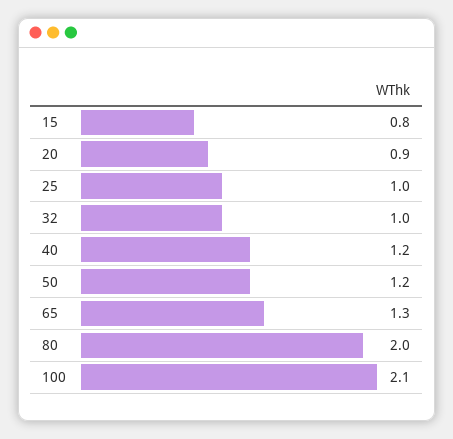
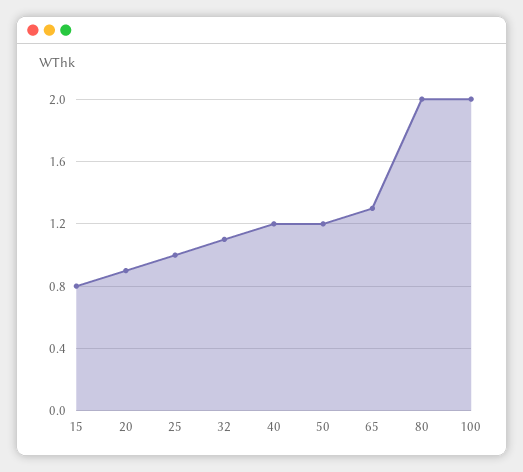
  {
    "15": 0.8,
    "20": 0.9,
    "25": 1,
-   "32": 1,
+   "32": 1.1,
    "40": 1.2,
    "50": 1.2,
    "65": 1.3,
    "80": 2,
-   "100": 2.1
+   "100": 2
  }

